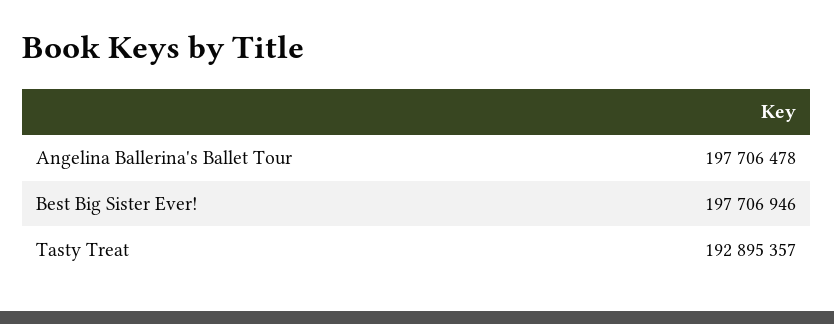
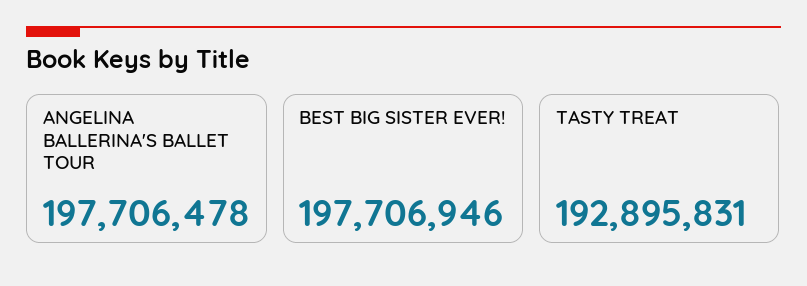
  {
    "Angelina Ballerina's Ballet Tour": 197706478,
    "Best Big Sister Ever!": 197706946,
-   "Tasty Treat": 192895357
+   "Tasty Treat": 192895831
  }

